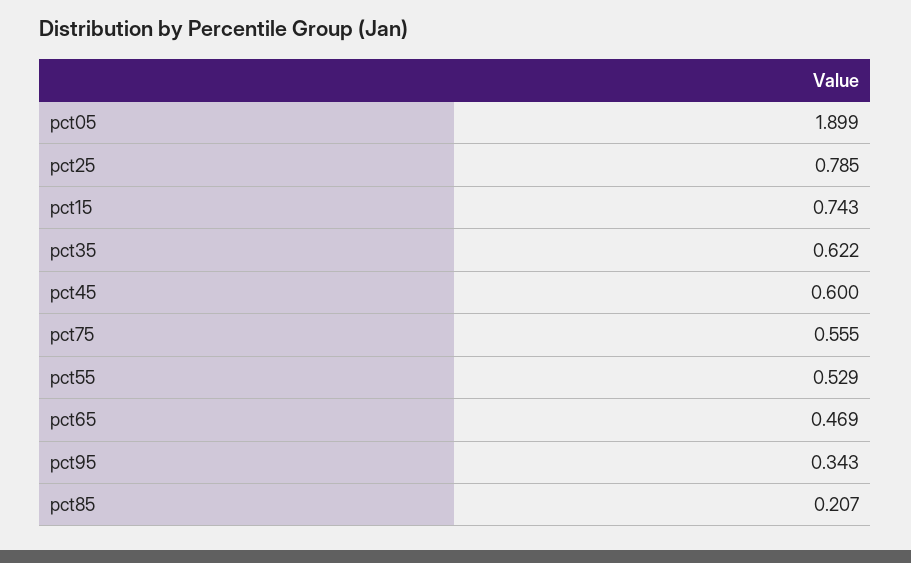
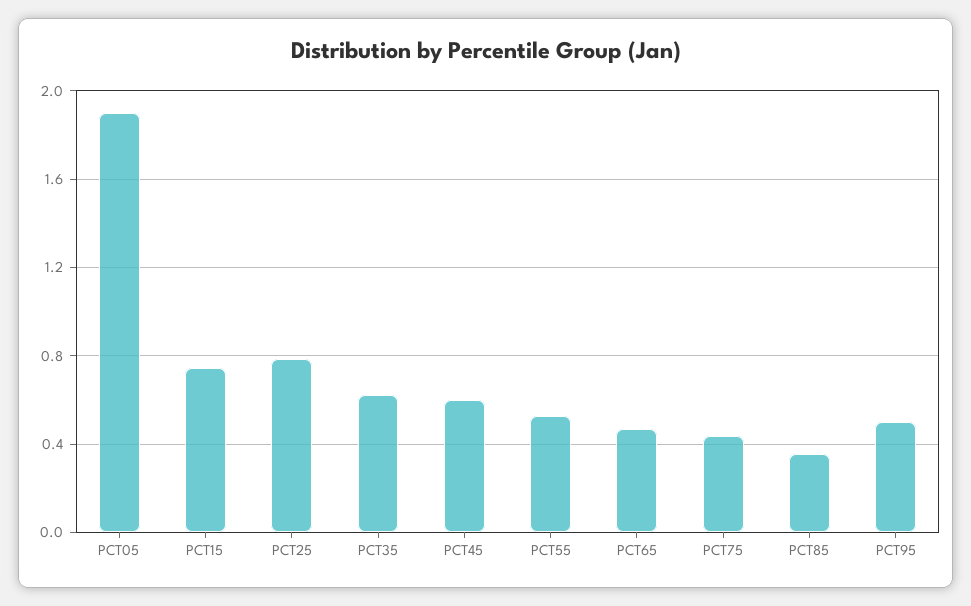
  {
    "pct05": 1.899,
    "pct25": 0.785,
    "pct15": 0.743,
    "pct35": 0.622,
    "pct45": 0.6,
-   "pct75": 0.555,
+   "pct75": 0.45,
    "pct55": 0.529,
    "pct65": 0.469,
-   "pct95": 0.343,
+   "pct95": 0.5,
-   "pct85": 0.207
+   "pct85": 0.35
  }

